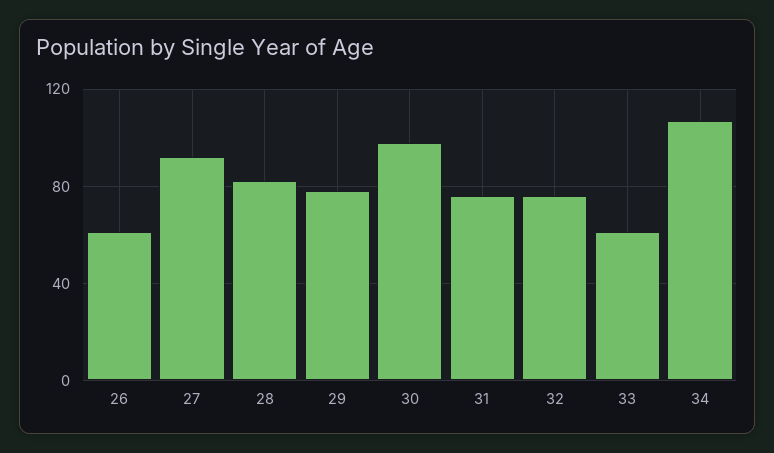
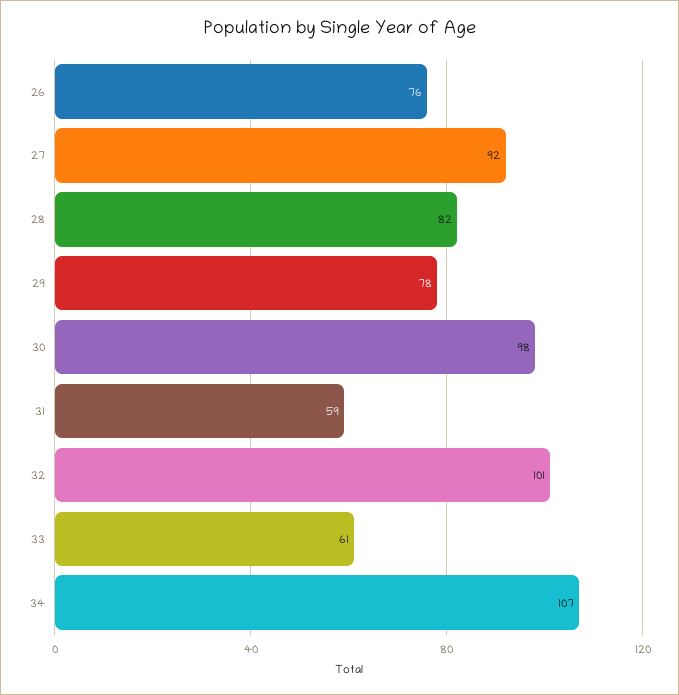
  {
-   "26": 60,
+   "26": 76,
    "27": 92,
    "28": 82,
    "29": 78,
    "30": 98,
-   "31": 75,
+   "31": 59,
-   "32": 75,
+   "32": 101,
    "33": 61,
    "34": 107
  }

